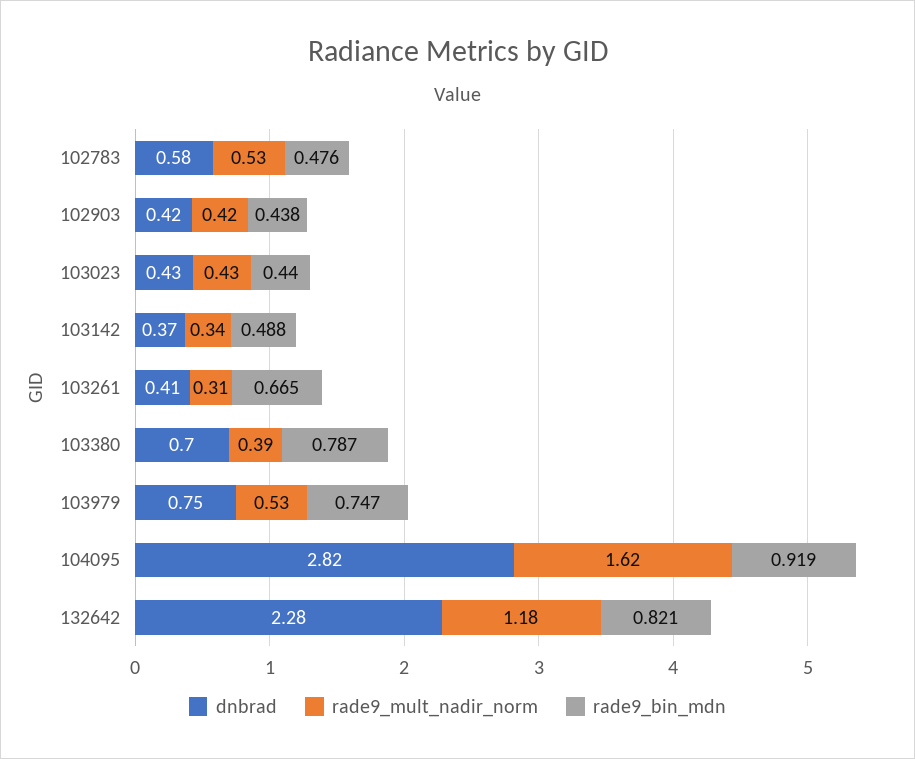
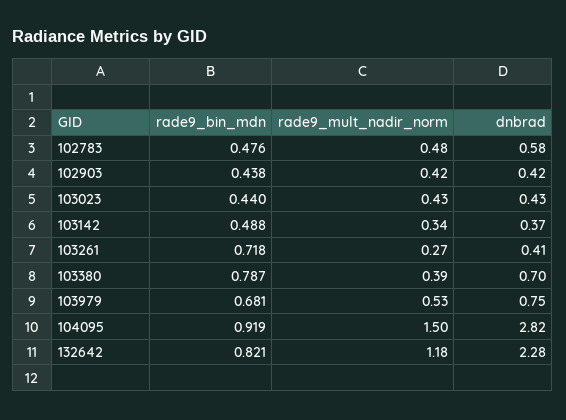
  {
    "dnbrad": {
      "102783": 0.58,
      "102903": 0.42,
      "103023": 0.43,
      "103142": 0.37,
      "103261": 0.41,
      "103380": 0.7,
      "103979": 0.75,
      "104095": 2.82,
      "132642": 2.28
    },
    "rade9_mult_nadir_norm": {
-     "102783": 0.53,
+     "102783": 0.48,
      "102903": 0.42,
      "103023": 0.43,
      "103142": 0.34,
-     "103261": 0.31,
+     "103261": 0.27,
      "103380": 0.39,
      "103979": 0.53,
-     "104095": 1.62,
+     "104095": 1.5,
      "132642": 1.18
    },
    "rade9_bin_mdn": {
      "102783": 0.476,
      "102903": 0.438,
      "103023": 0.44,
      "103142": 0.488,
-     "103261": 0.665,
+     "103261": 0.718,
      "103380": 0.787,
-     "103979": 0.747,
+     "103979": 0.681,
      "104095": 0.919,
      "132642": 0.821
    }
  }

